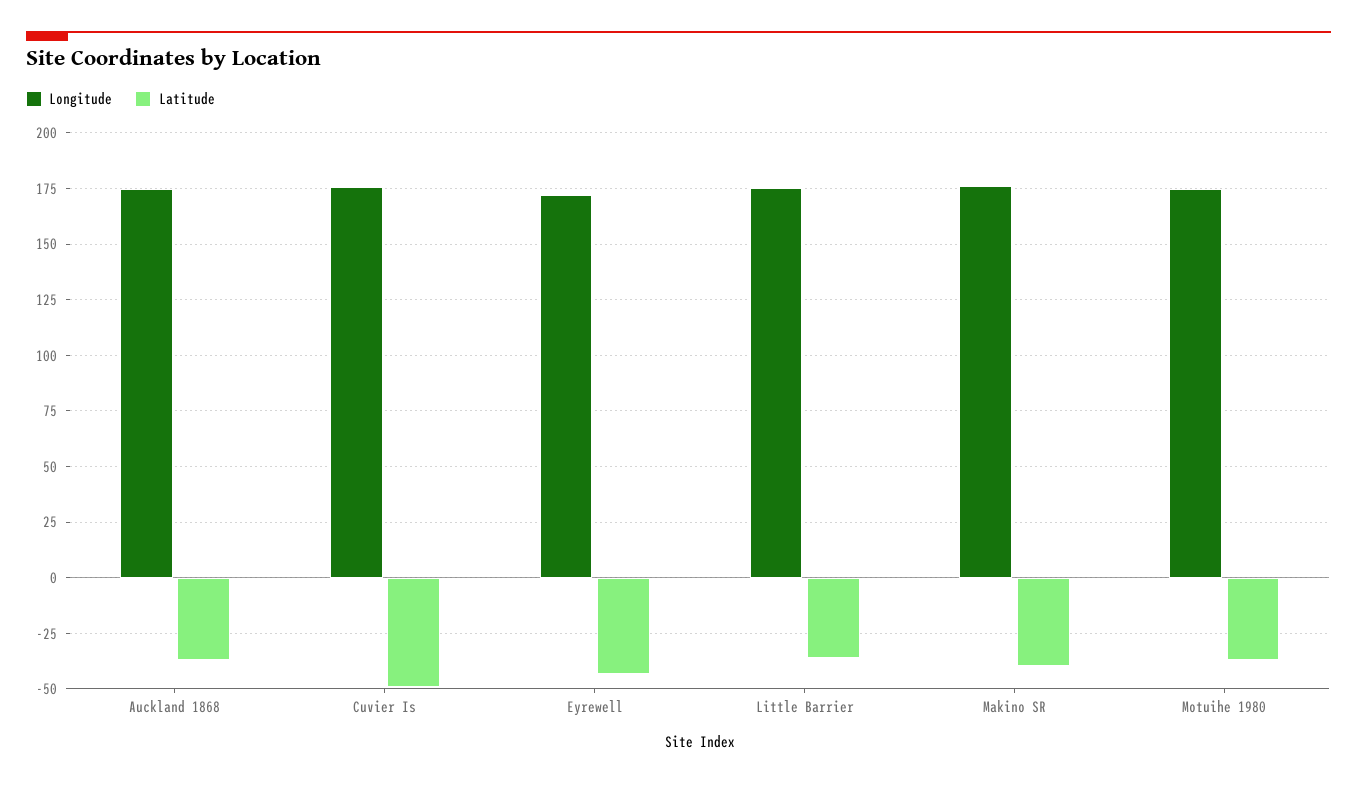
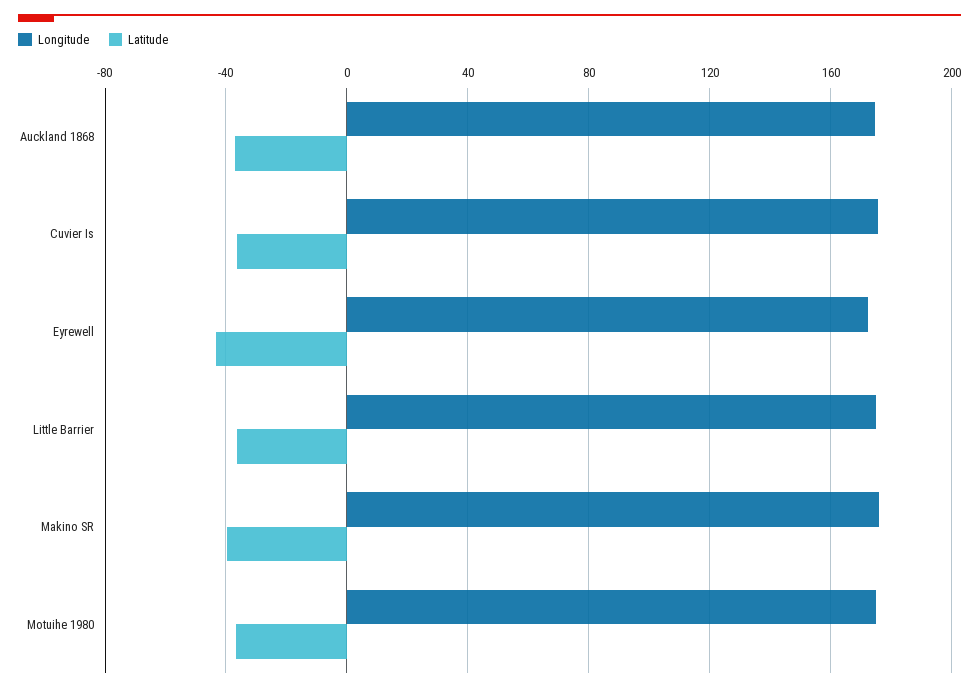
  {
    "Longitude": {
      "Auckland 1868": 175,
      "Cuvier Is": 175,
      "Eyrewell": 170,
      "Little Barrier": 175,
      "Makino SR": 175,
      "Motuihe 1980": 175
    },
    "Latitude": {
      "Auckland 1868": -35,
-     "Cuvier Is": -50,
+     "Cuvier Is": -35,
      "Eyrewell": -45,
      "Little Barrier": -35,
      "Makino SR": -40,
      "Motuihe 1980": -35
    }
  }

